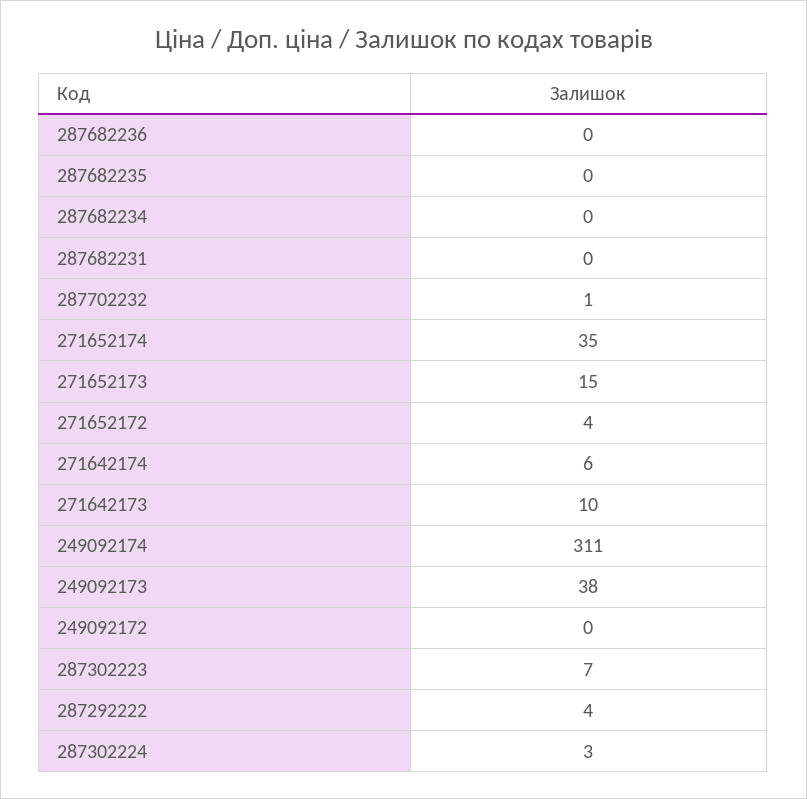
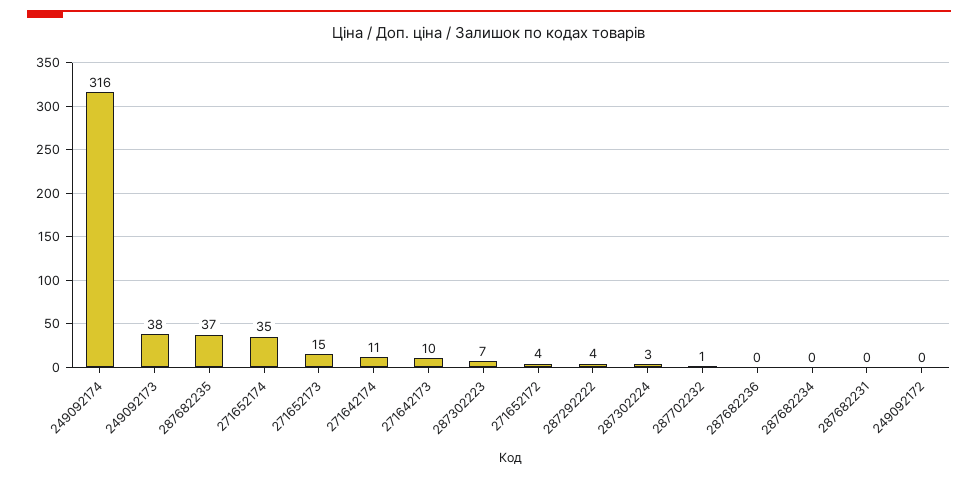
  {
    "287682236": 0,
-   "287682235": 0,
+   "287682235": 37,
    "287682234": 0,
    "287682231": 0,
    "287702232": 1,
    "271652174": 35,
    "271652173": 15,
    "271652172": 4,
-   "271642174": 6,
+   "271642174": 11,
    "271642173": 10,
-   "249092174": 311,
+   "249092174": 316,
    "249092173": 38,
    "249092172": 0,
    "287302223": 7,
    "287292222": 4,
    "287302224": 3
  }

